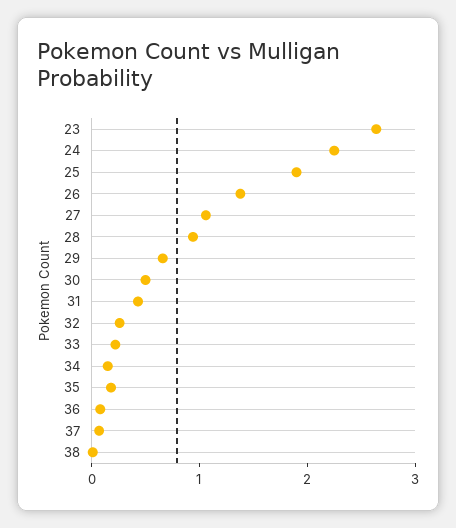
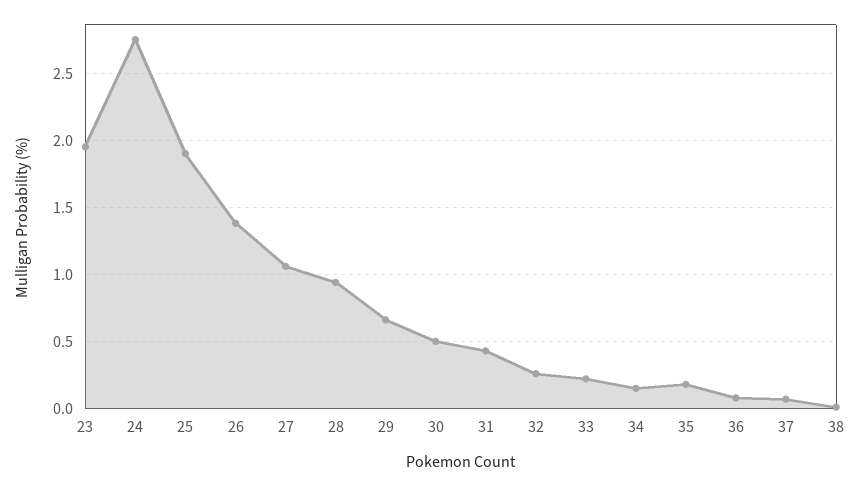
  {
-   "23": 2.6,
+   "23": 1.95,
-   "24": 2.2,
+   "24": 2.75,
    "25": 1.9,
    "26": 1.4,
    "27": 1.05,
    "28": 0.95,
    "29": 0.65,
    "30": 0.5,
    "31": 0.45,
    "32": 0.25,
    "33": 0.2,
    "34": 0.15,
    "35": 0.2,
    "36": 0.1,
    "37": 0.05,
    "38": 0
  }

